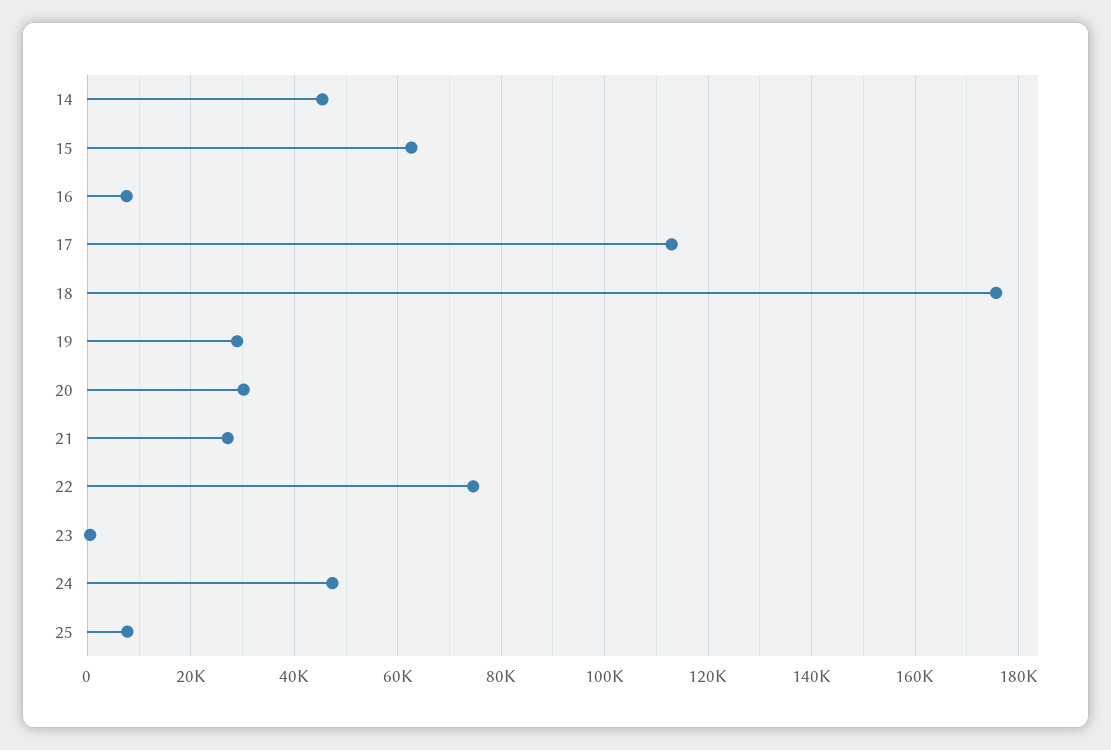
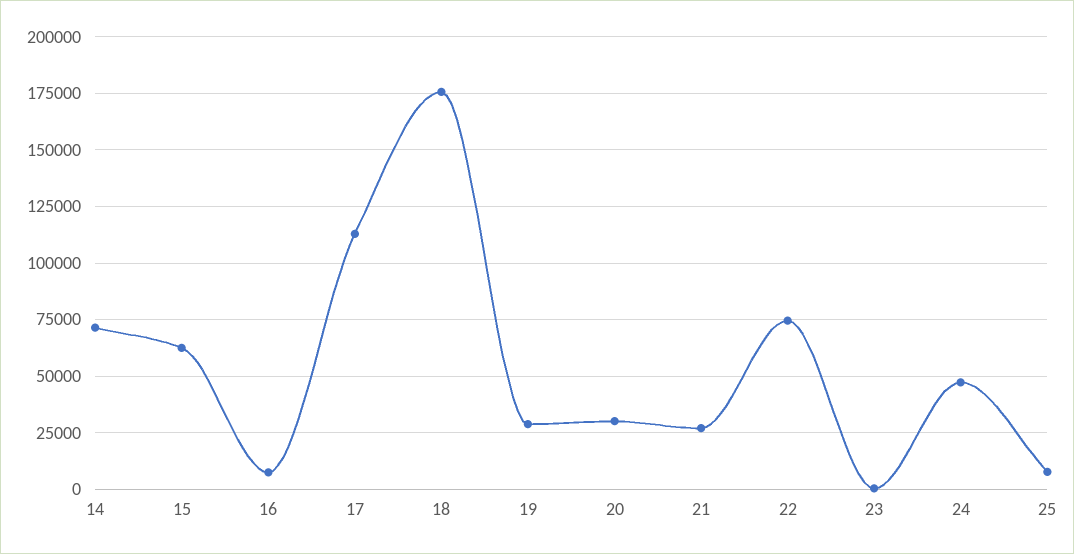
  {
-   "14": 46000,
+   "14": 70000,
    "15": 62000,
    "16": 8000,
    "17": 112000,
    "18": 176000,
    "19": 28000,
    "20": 30000,
    "21": 28000,
    "22": 74000,
    "23": 0,
    "24": 48000,
    "25": 8000
  }

